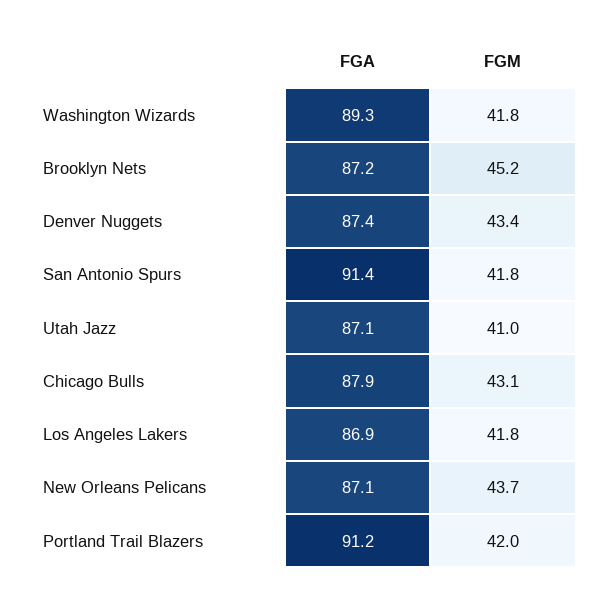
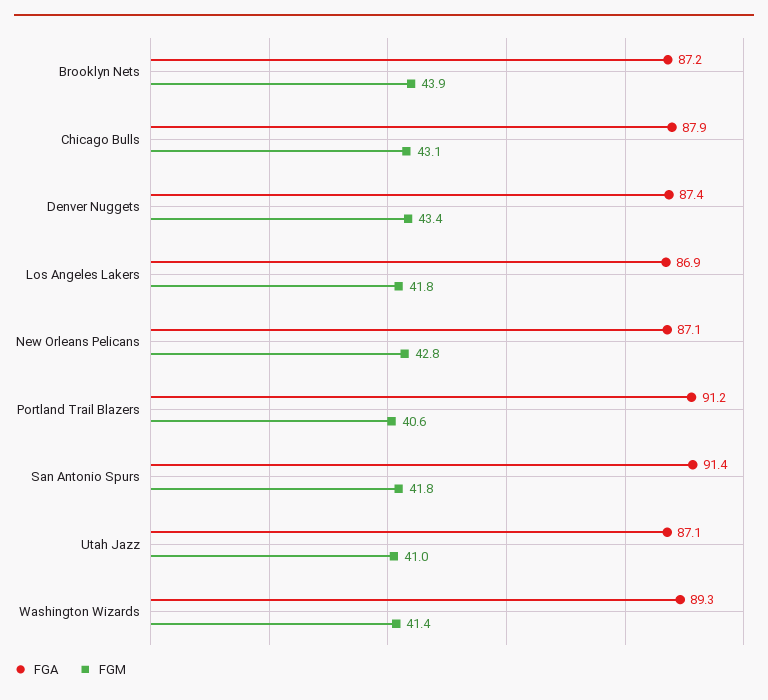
  {
    "FGA": {
      "Washington Wizards": 89.3,
      "Brooklyn Nets": 87.2,
      "Denver Nuggets": 87.4,
      "San Antonio Spurs": 91.4,
      "Utah Jazz": 87.1,
      "Chicago Bulls": 87.9,
      "Los Angeles Lakers": 86.9,
      "New Orleans Pelicans": 87.1,
      "Portland Trail Blazers": 91.2
    },
    "FGM": {
-     "Washington Wizards": 41.8,
+     "Washington Wizards": 41.4,
-     "Brooklyn Nets": 45.2,
+     "Brooklyn Nets": 43.9,
      "Denver Nuggets": 43.4,
      "San Antonio Spurs": 41.8,
      "Utah Jazz": 41,
      "Chicago Bulls": 43.1,
      "Los Angeles Lakers": 41.8,
-     "New Orleans Pelicans": 43.7,
+     "New Orleans Pelicans": 42.8,
-     "Portland Trail Blazers": 42
+     "Portland Trail Blazers": 40.6
    }
  }

